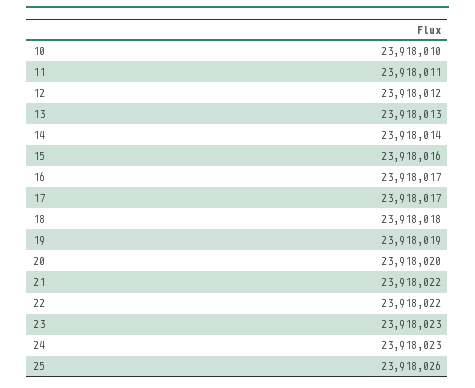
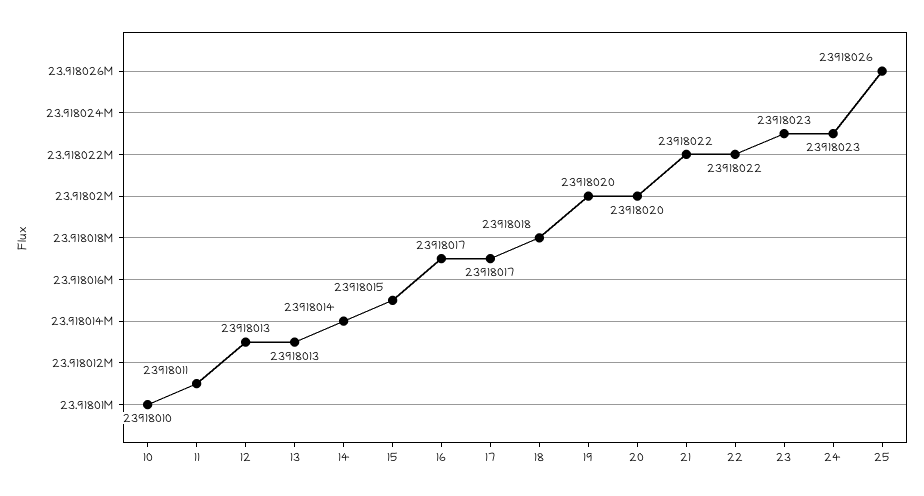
  {
    "10": 23918010,
    "11": 23918011,
-   "12": 23918012,
+   "12": 23918013,
    "13": 23918013,
    "14": 23918014,
-   "15": 23918016,
+   "15": 23918015,
    "16": 23918017,
    "17": 23918017,
    "18": 23918018,
-   "19": 23918019,
+   "19": 23918020,
    "20": 23918020,
    "21": 23918022,
    "22": 23918022,
    "23": 23918023,
    "24": 23918023,
    "25": 23918026
  }

